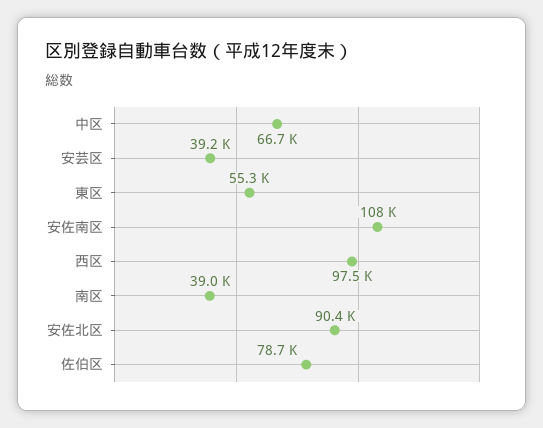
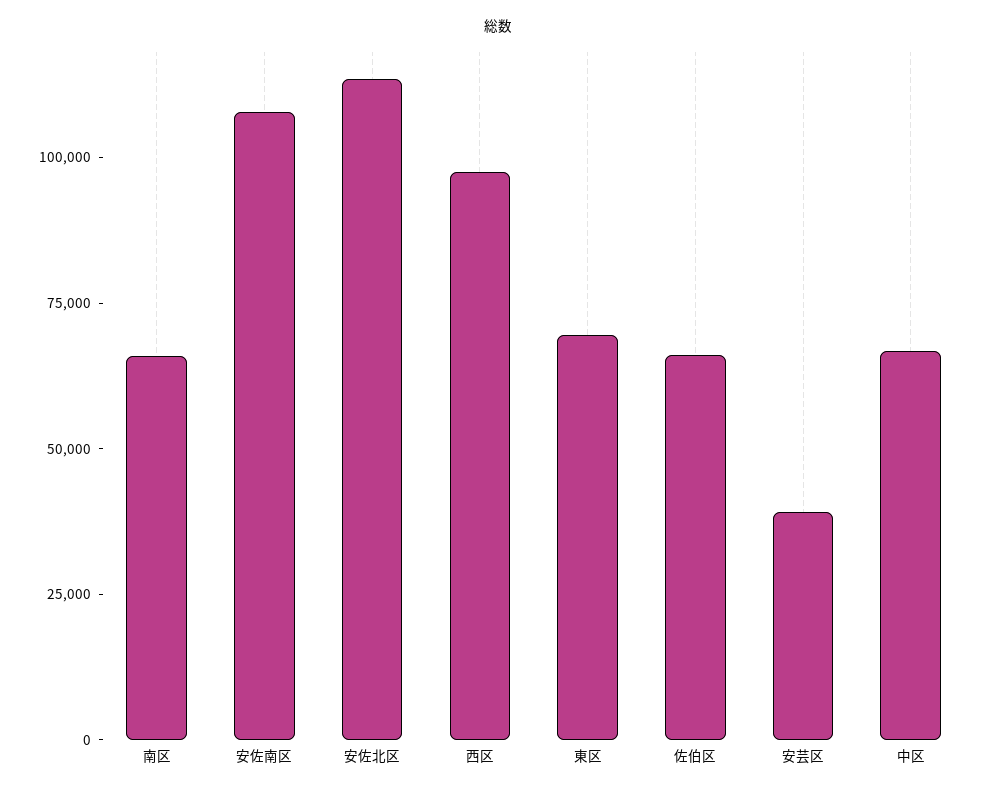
  {
    "中区": 66700,
    "安芸区": 39200,
-   "東区": 55300,
+   "東区": 70000,
    "安佐南区": 108000,
    "西区": 97500,
-   "南区": 39000,
+   "南区": 65000,
-   "安佐北区": 90400,
+   "安佐北区": 115000,
-   "佐伯区": 78700
+   "佐伯区": 65000
  }

